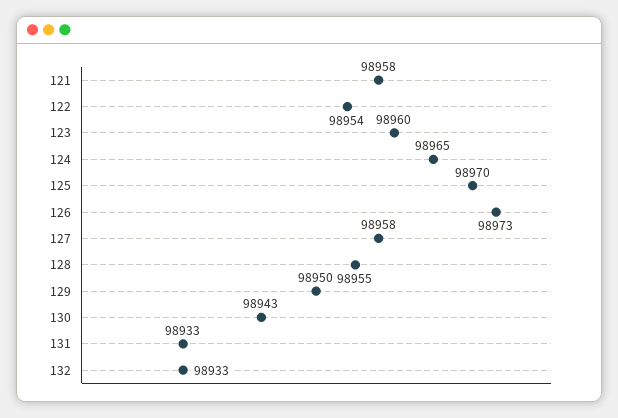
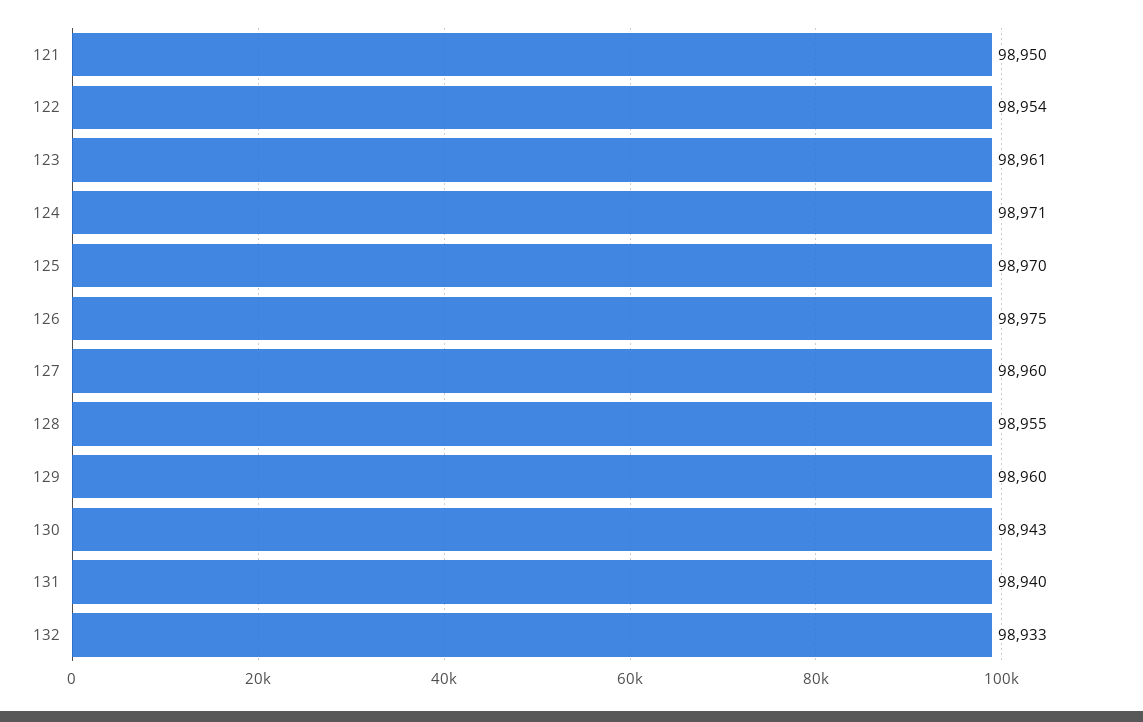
  {
-   "121": 98958,
+   "121": 98950,
    "122": 98954,
-   "123": 98960,
+   "123": 98961,
-   "124": 98965,
+   "124": 98971,
    "125": 98970,
-   "126": 98973,
+   "126": 98975,
-   "127": 98958,
+   "127": 98960,
    "128": 98955,
-   "129": 98950,
+   "129": 98960,
    "130": 98943,
-   "131": 98933,
+   "131": 98940,
    "132": 98933
  }

